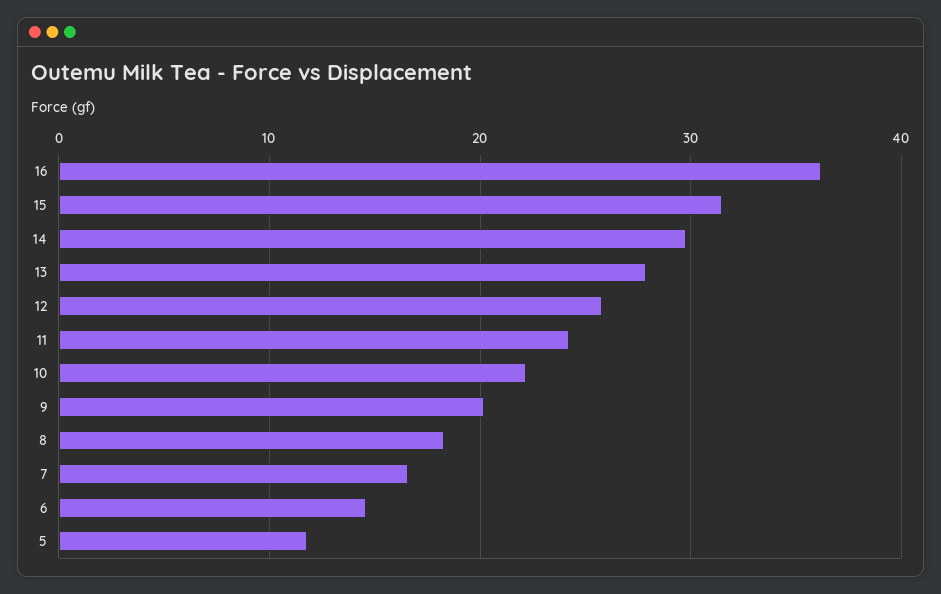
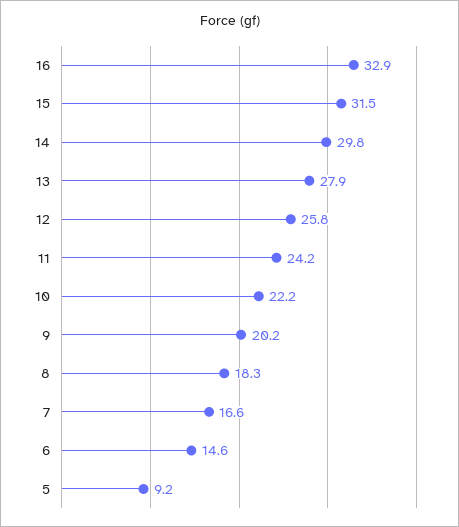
  {
-   "16": 36,
+   "16": 32.9,
    "15": 31.5,
    "14": 29.8,
    "13": 27.9,
    "12": 25.8,
    "11": 24.2,
    "10": 22.2,
    "9": 20.2,
    "8": 18.3,
    "7": 16.6,
    "6": 14.6,
-   "5": 12
+   "5": 9.2
  }

